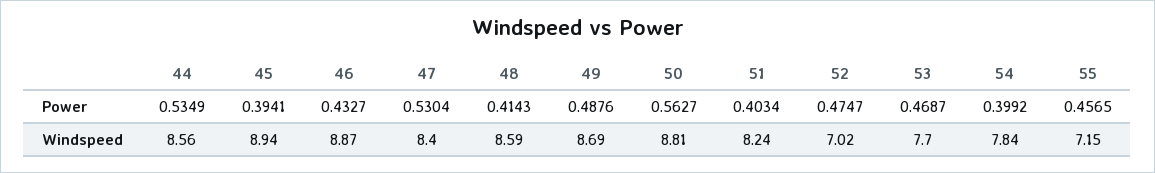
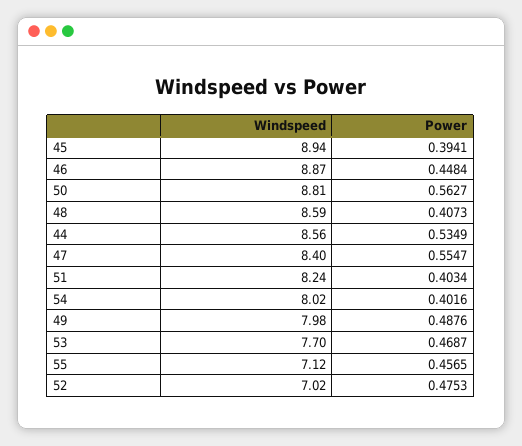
  {
    "44": {
      "Power": 0.5349,
      "Windspeed": 8.56
    },
    "45": {
      "Power": 0.3941,
      "Windspeed": 8.94
    },
    "46": {
-     "Power": 0.4327,
+     "Power": 0.4484,
      "Windspeed": 8.87
    },
    "47": {
-     "Power": 0.5304,
+     "Power": 0.5547,
      "Windspeed": 8.4
    },
    "48": {
-     "Power": 0.4143,
+     "Power": 0.4073,
      "Windspeed": 8.59
    },
    "49": {
      "Power": 0.4876,
-     "Windspeed": 8.69
+     "Windspeed": 7.98
    },
    "50": {
      "Power": 0.5627,
      "Windspeed": 8.81
    },
    "51": {
      "Power": 0.4034,
      "Windspeed": 8.24
    },
    "52": {
-     "Power": 0.4747,
+     "Power": 0.4753,
      "Windspeed": 7.02
    },
    "53": {
      "Power": 0.4687,
      "Windspeed": 7.7
    },
    "54": {
-     "Power": 0.3992,
+     "Power": 0.4016,
-     "Windspeed": 7.84
+     "Windspeed": 8.02
    },
    "55": {
      "Power": 0.4565,
-     "Windspeed": 7.15
+     "Windspeed": 7.12
    }
  }

